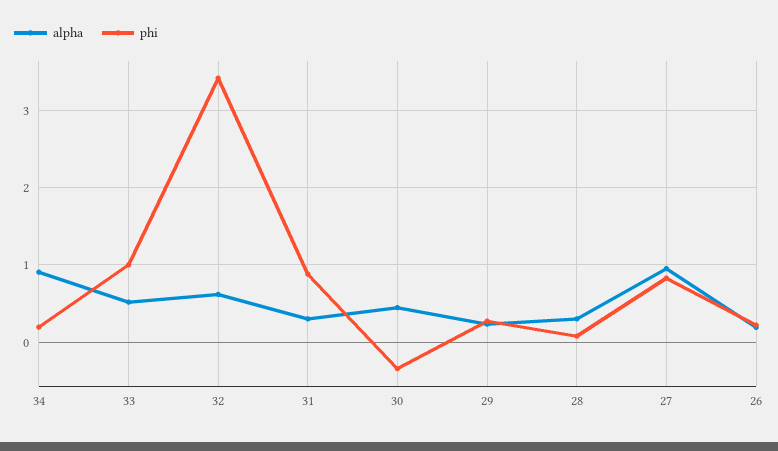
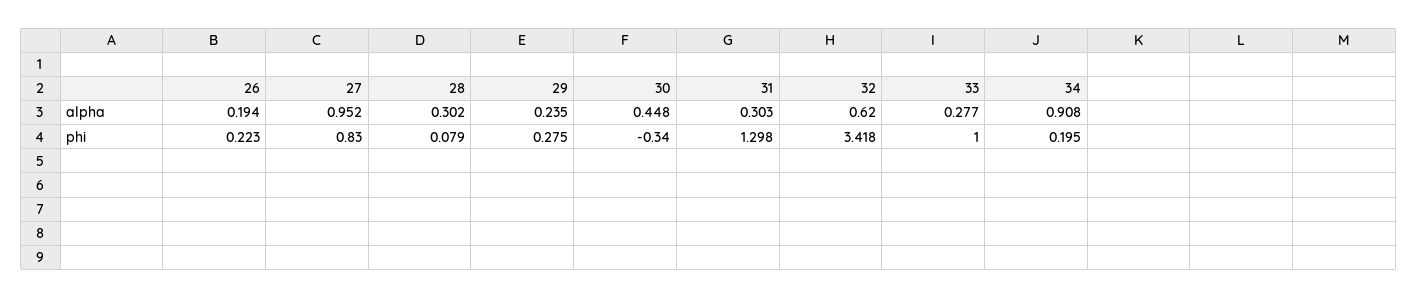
  {
    "alpha": {
      "34": 0.908,
-     "33": 0.5,
+     "33": 0.277,
      "32": 0.62,
      "31": 0.303,
      "30": 0.448,
      "29": 0.235,
      "28": 0.302,
      "27": 0.952,
      "26": 0.194
    },
    "phi": {
      "34": 0.195,
      "33": 1,
      "32": 3.418,
-     "31": 0.9,
+     "31": 1.298,
      "30": -0.34,
      "29": 0.275,
      "28": 0.079,
      "27": 0.83,
      "26": 0.223
    }
  }

